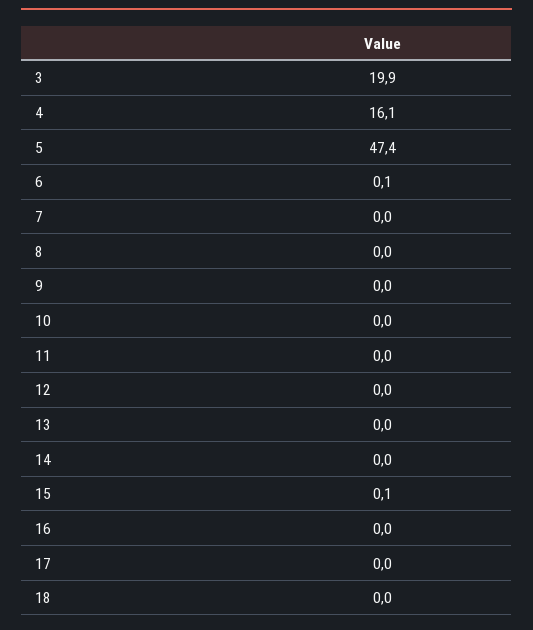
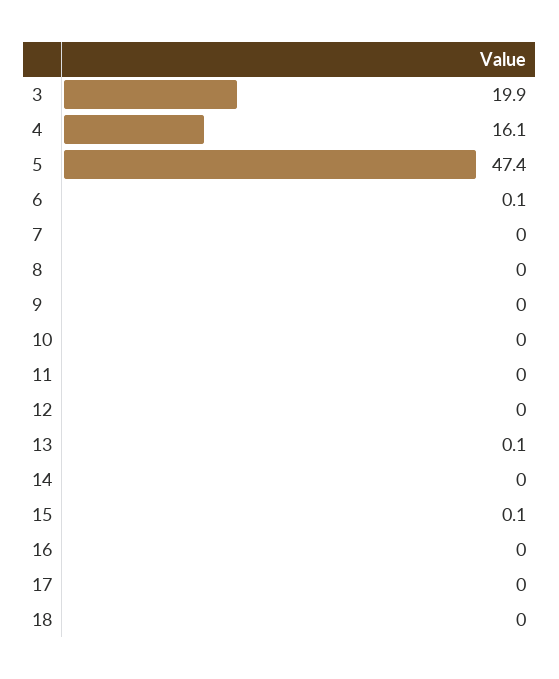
  {
    "3": 19.9,
    "4": 16.1,
    "5": 47.4,
    "6": 0.1,
    "7": 0,
    "8": 0,
    "9": 0,
    "10": 0,
    "11": 0,
    "12": 0,
-   "13": 0,
+   "13": 0.1,
    "14": 0,
    "15": 0.1,
    "16": 0,
    "17": 0,
    "18": 0
  }

